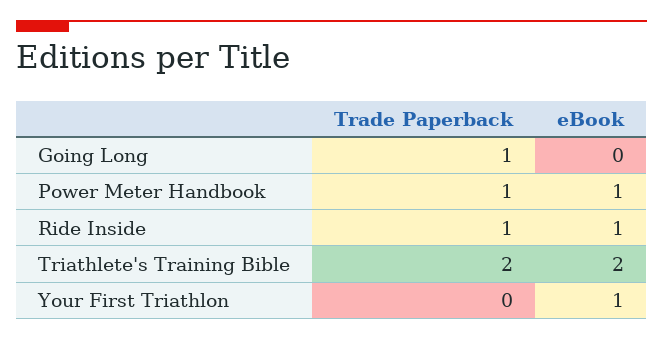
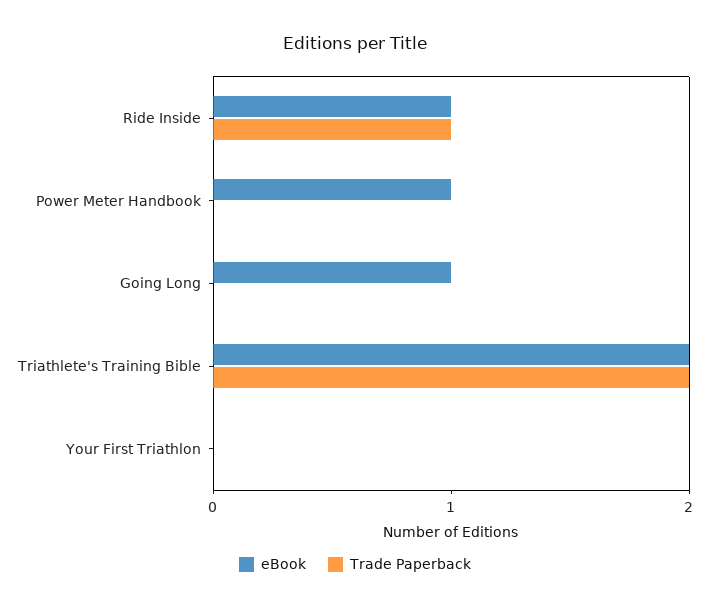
  {
    "Trade Paperback": {
-     "Going Long": 1,
+     "Going Long": 0,
-     "Power Meter Handbook": 1,
+     "Power Meter Handbook": 0,
      "Ride Inside": 1,
      "Triathlete's Training Bible": 2,
      "Your First Triathlon": 0
    },
    "eBook": {
-     "Going Long": 0,
+     "Going Long": 1,
      "Power Meter Handbook": 1,
      "Ride Inside": 1,
      "Triathlete's Training Bible": 2,
-     "Your First Triathlon": 1
+     "Your First Triathlon": 0
    }
  }

